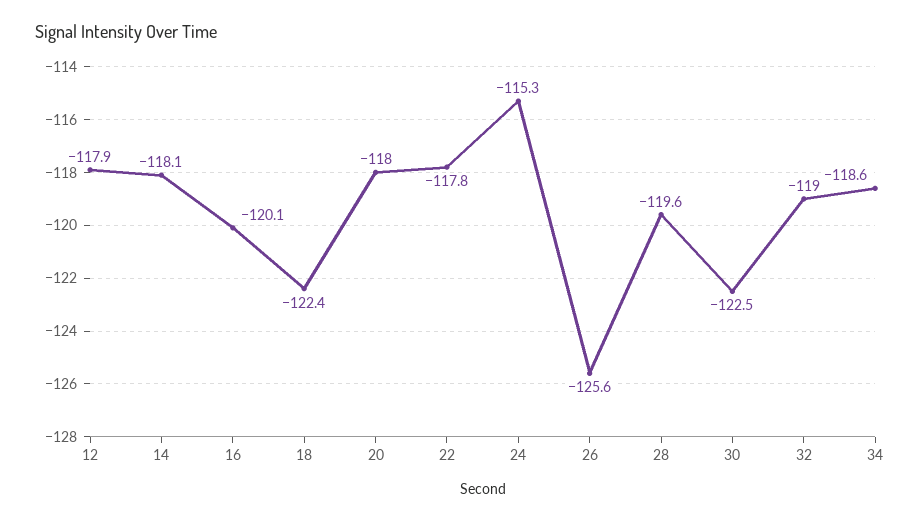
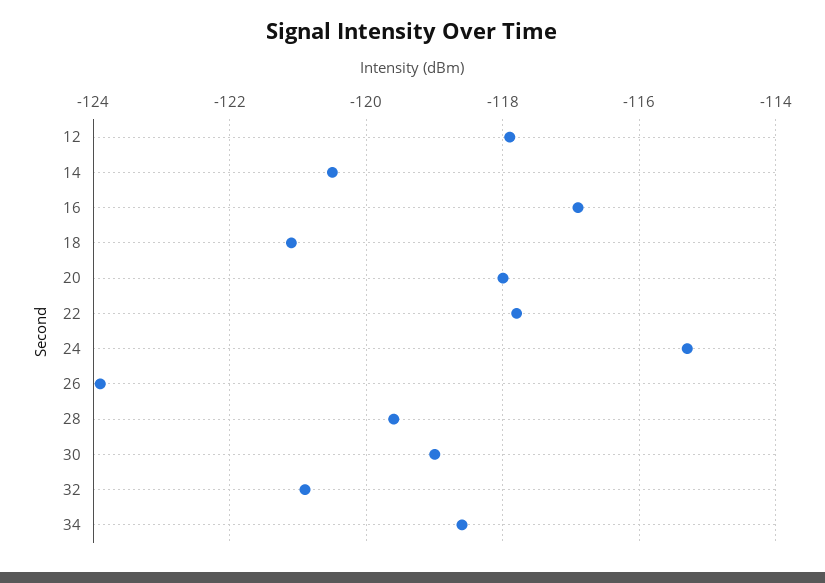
  {
    "12": -117.9,
-   "14": -118.1,
+   "14": -120.5,
-   "16": -120.1,
+   "16": -117,
-   "18": -122.4,
+   "18": -121,
    "20": -118,
    "22": -117.8,
    "24": -115.3,
-   "26": -125.6,
+   "26": -124,
    "28": -119.6,
-   "30": -122.5,
+   "30": -119,
-   "32": -119,
+   "32": -121,
    "34": -118.6
  }

